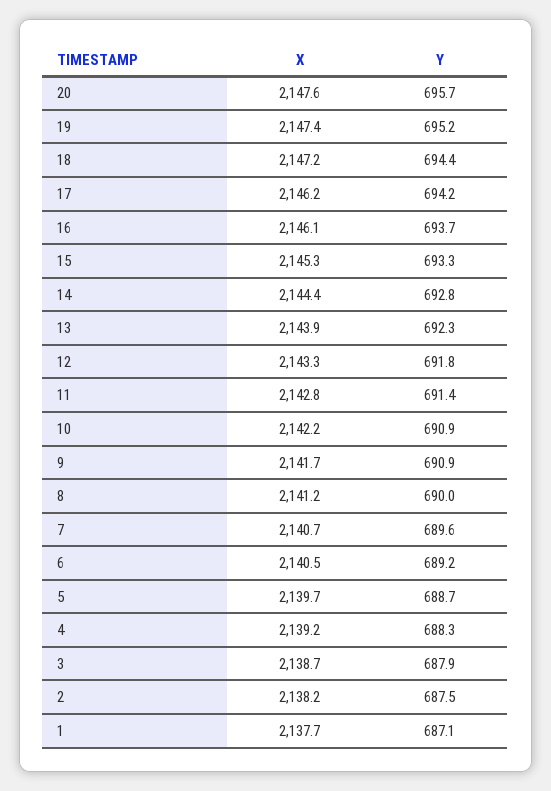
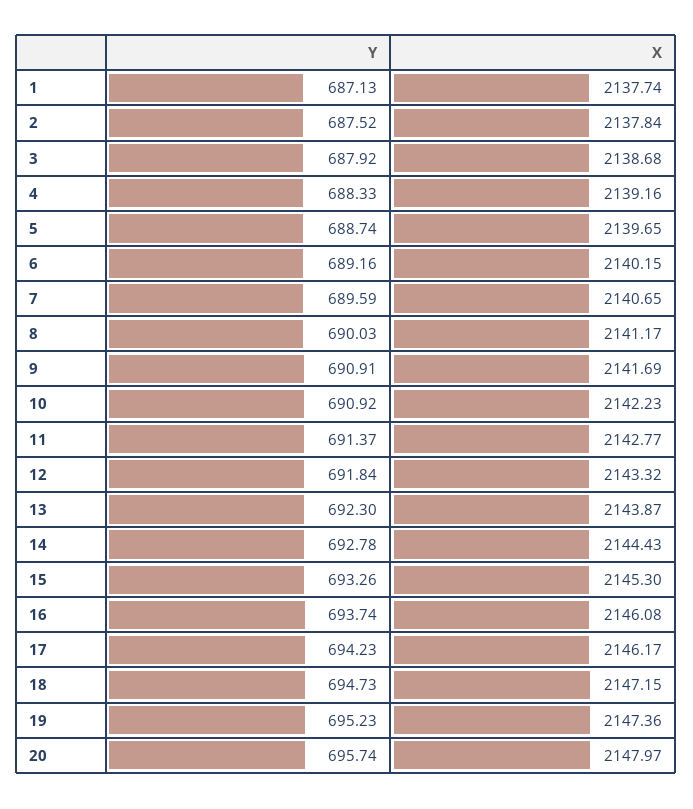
  {
    "X": {
-     "20": 2147.6,
+     "20": 2147.97,
      "19": 2147.36,
      "18": 2147.15,
      "17": 2146.17,
      "16": 2146.08,
      "15": 2145.3,
      "14": 2144.43,
      "13": 2143.87,
      "12": 2143.32,
      "11": 2142.77,
      "10": 2142.23,
      "9": 2141.69,
      "8": 2141.17,
      "7": 2140.65,
-     "6": 2140.5,
+     "6": 2140.15,
      "5": 2139.65,
      "4": 2139.16,
      "3": 2138.68,
-     "2": 2138.2,
+     "2": 2137.84,
      "1": 2137.74
    },
    "Y": {
      "20": 695.74,
      "19": 695.23,
-     "18": 694.4,
+     "18": 694.73,
      "17": 694.23,
      "16": 693.74,
      "15": 693.26,
      "14": 692.78,
      "13": 692.3,
      "12": 691.84,
      "11": 691.37,
      "10": 690.92,
      "9": 690.91,
      "8": 690.03,
      "7": 689.59,
      "6": 689.16,
      "5": 688.74,
      "4": 688.33,
      "3": 687.92,
      "2": 687.52,
      "1": 687.13
    }
  }

